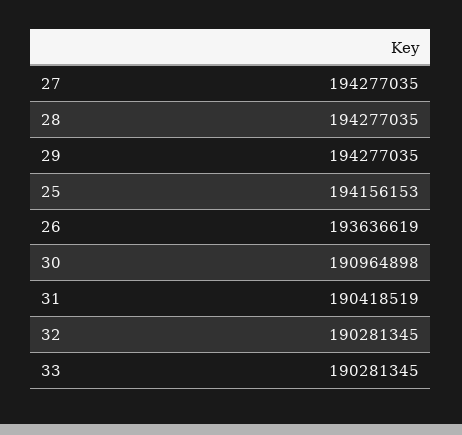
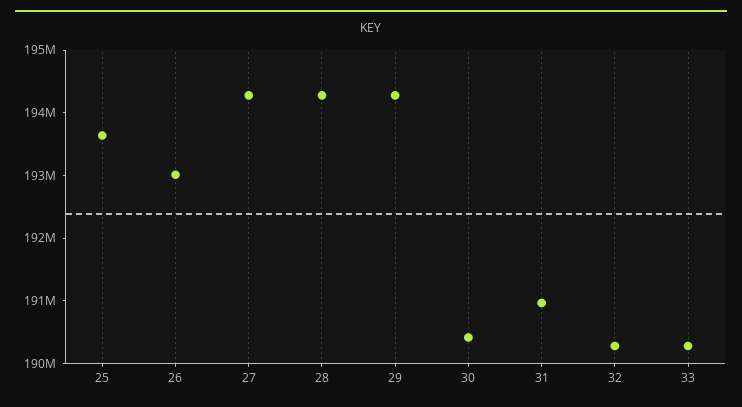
  {
    "27": 194277035,
    "28": 194277035,
    "29": 194277035,
-   "25": 194156153,
+   "25": 193600000,
-   "26": 193636619,
+   "26": 193000000,
-   "30": 190964898,
+   "30": 190400000,
-   "31": 190418519,
+   "31": 191000000,
    "32": 190281345,
    "33": 190281345
  }

